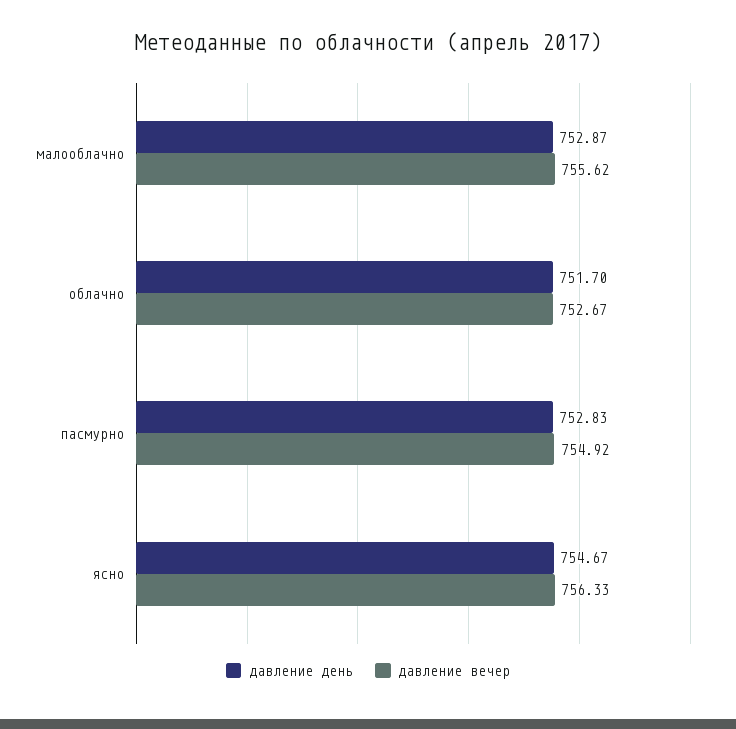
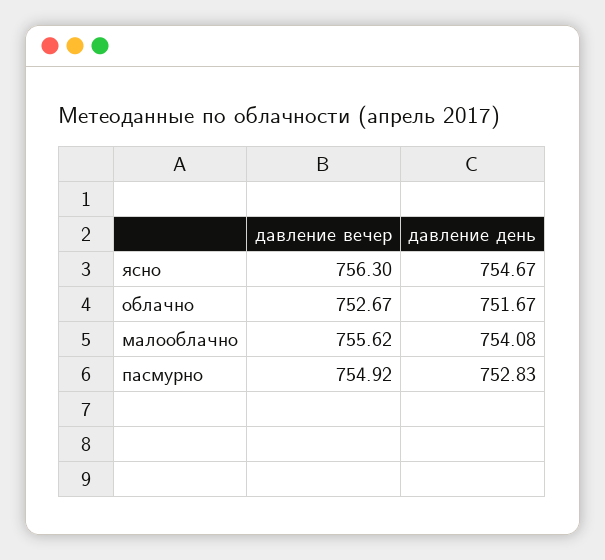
  {
    "давление день": {
-     "малооблачно": 752.87,
+     "малооблачно": 754.08,
-     "облачно": 751.7,
+     "облачно": 751.67,
      "пасмурно": 752.83,
      "ясно": 754.67
    },
    "давление вечер": {
      "малооблачно": 755.62,
      "облачно": 752.67,
      "пасмурно": 754.92,
-     "ясно": 756.33
+     "ясно": 756.3
    }
  }

